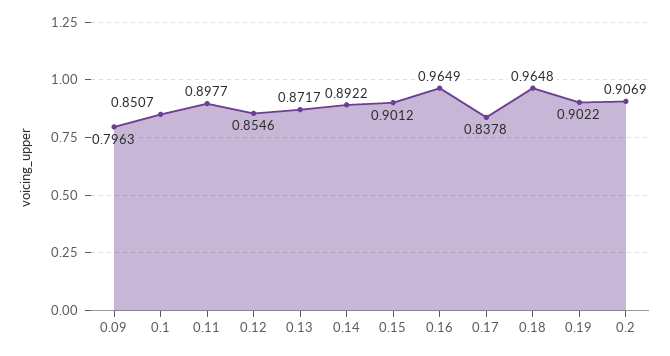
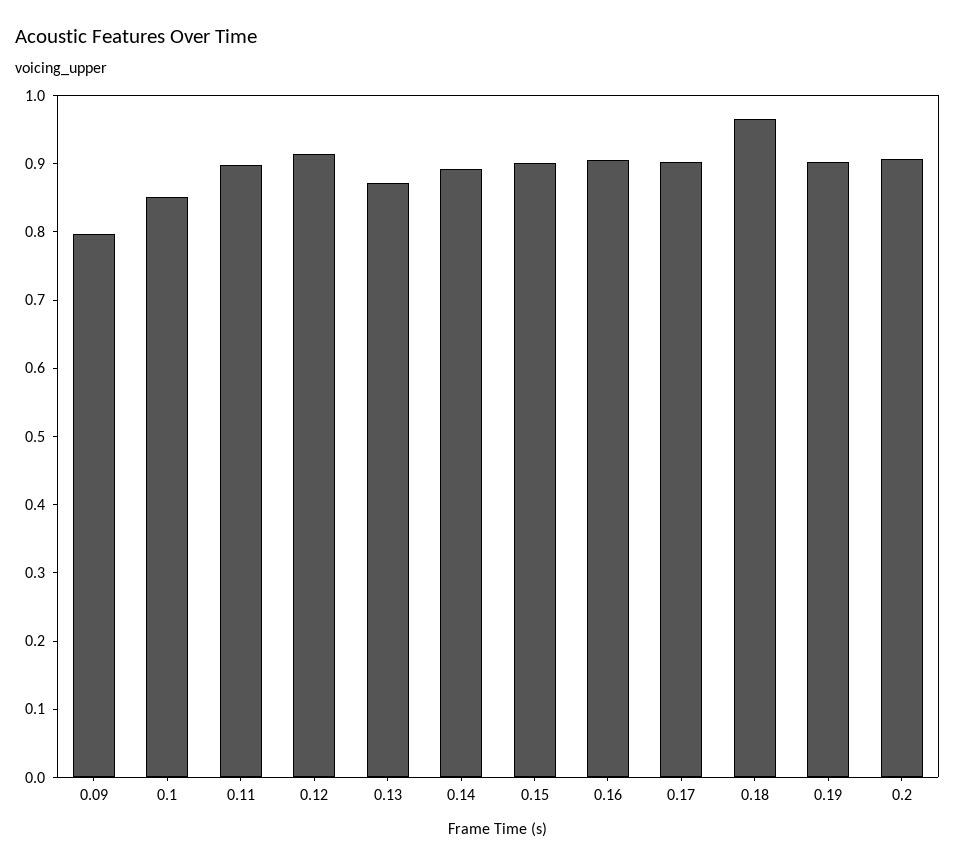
  {
    "0.09": 0.7963,
    "0.1": 0.8507,
    "0.11": 0.8977,
-   "0.12": 0.8546,
+   "0.12": 0.92,
    "0.13": 0.8717,
    "0.14": 0.8922,
    "0.15": 0.9012,
-   "0.16": 0.9649,
+   "0.16": 0.9,
-   "0.17": 0.8378,
+   "0.17": 0.9,
    "0.18": 0.9648,
    "0.19": 0.9022,
    "0.2": 0.9069
  }

